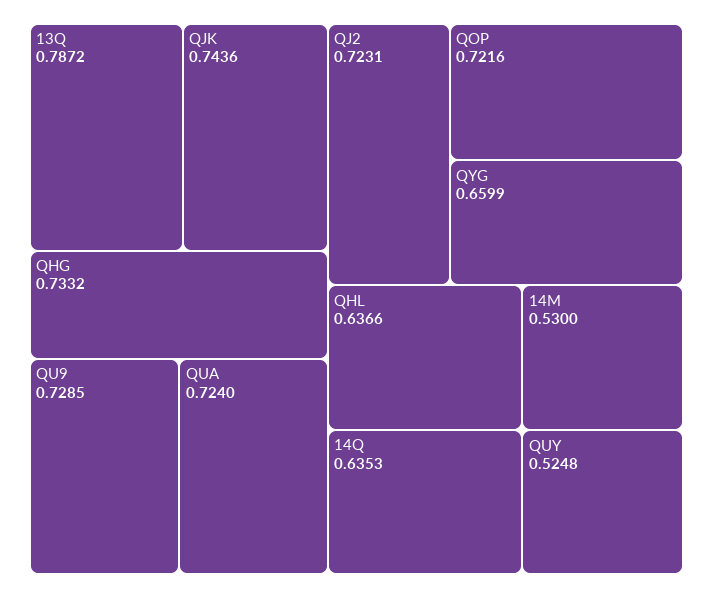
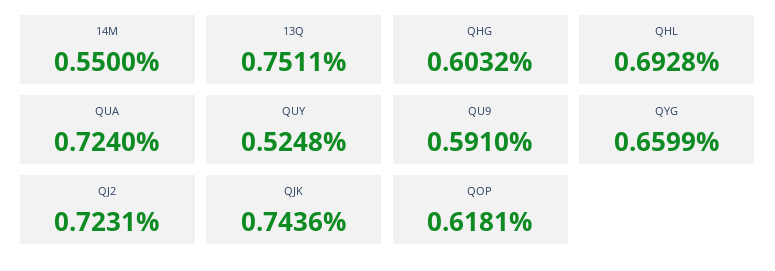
  {
-   "13Q": 0.7872,
+   "13Q": 0.7511,
    "QJK": 0.7436,
-   "QHG": 0.7332,
+   "QHG": 0.6032,
-   "QU9": 0.7285,
+   "QU9": 0.591,
    "QUA": 0.724,
    "QJ2": 0.7231,
-   "QOP": 0.7216,
+   "QOP": 0.6181,
    "QYG": 0.6599,
-   "QHL": 0.6366,
+   "QHL": 0.6928,
-   "14Q": 0.6353,
-   "14M": 0.53,
+   "14M": 0.55,
    "QUY": 0.5248
  }

